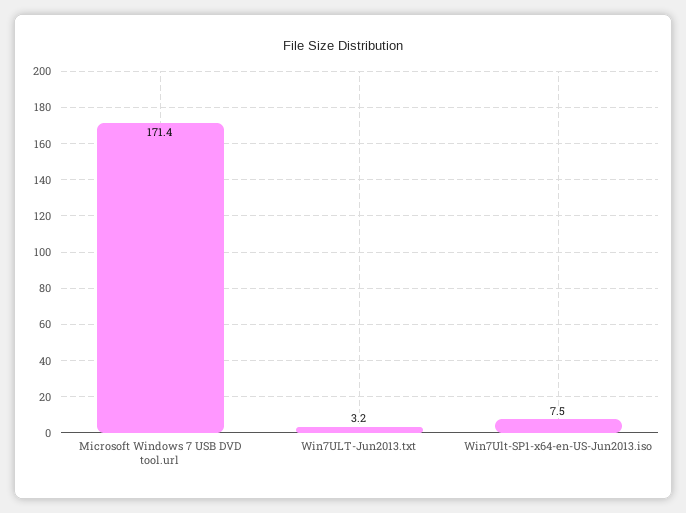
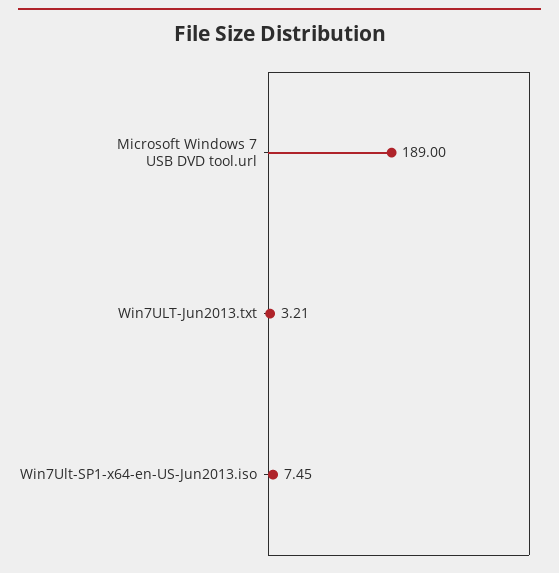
  {
-   "Microsoft Windows 7 USB DVD tool.url": 171.4,
+   "Microsoft Windows 7 USB DVD tool.url": 189,
    "Win7ULT-Jun2013.txt": 3.21,
    "Win7Ult-SP1-x64-en-US-Jun2013.iso": 7.45
  }

